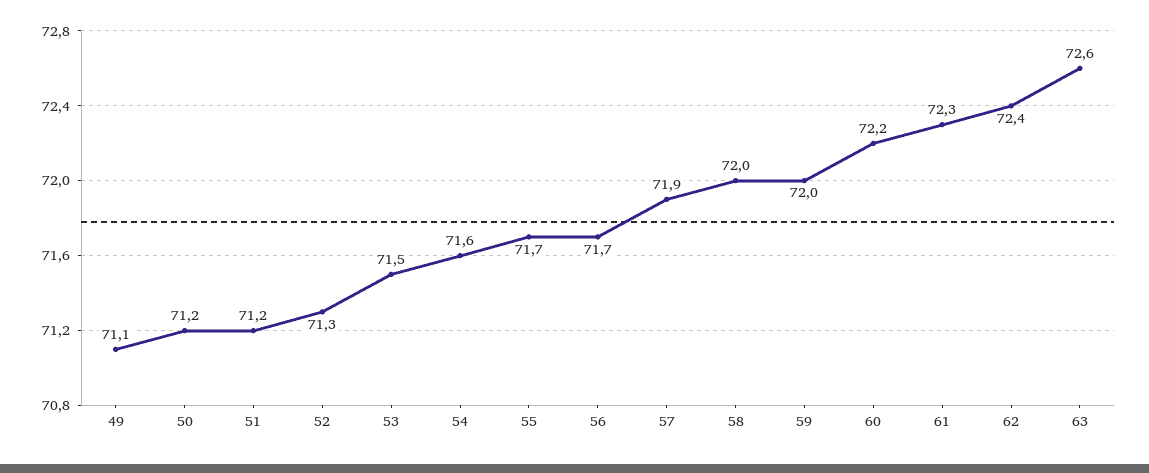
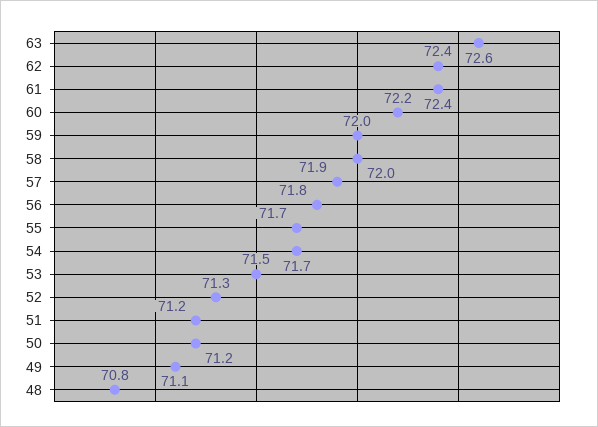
  {
    "49": 71.1,
    "50": 71.2,
    "51": 71.2,
    "52": 71.3,
    "53": 71.5,
-   "54": 71.6,
+   "54": 71.7,
    "55": 71.7,
-   "56": 71.7,
+   "56": 71.8,
    "57": 71.9,
    "58": 72,
    "59": 72,
    "60": 72.2,
-   "61": 72.3,
+   "61": 72.4,
    "62": 72.4,
-   "63": 72.6
+   "63": 72.6,
+   "48": 70.8
  }

